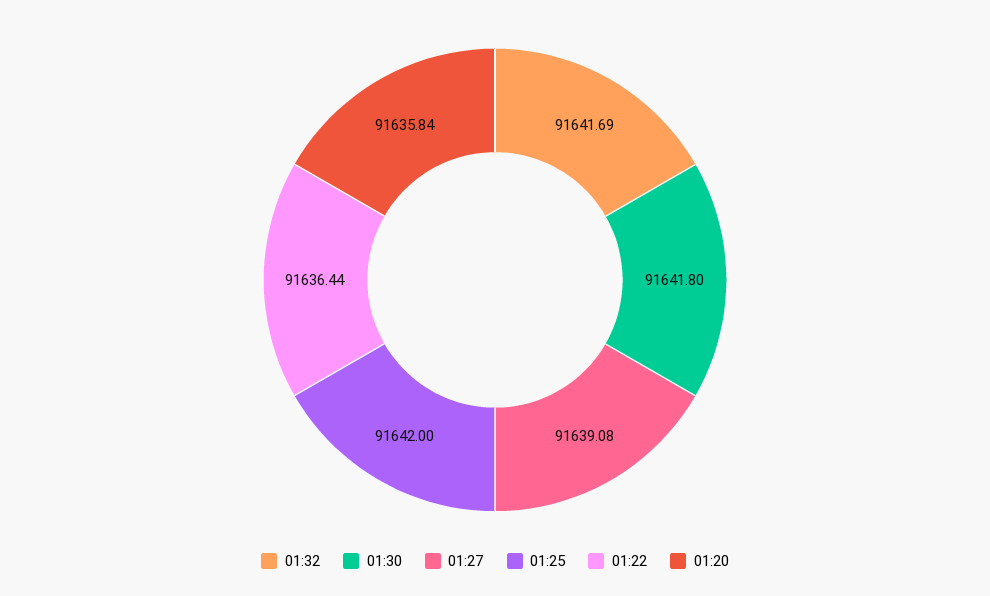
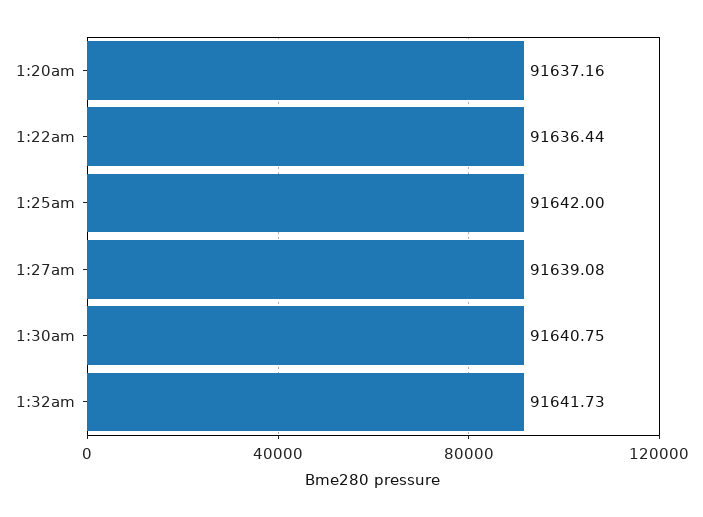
  {
-   "01:32": 91641.69,
+   "01:32": 91641.73,
-   "01:30": 91641.8,
+   "01:30": 91640.75,
    "01:27": 91639.08,
    "01:25": 91642,
    "01:22": 91636.44,
-   "01:20": 91635.84
+   "01:20": 91637.16
  }

